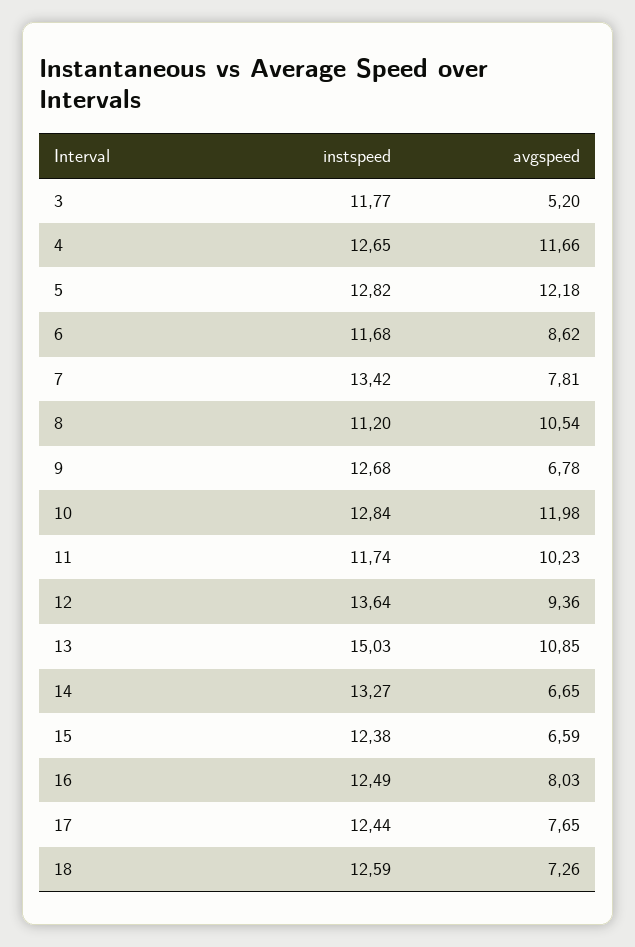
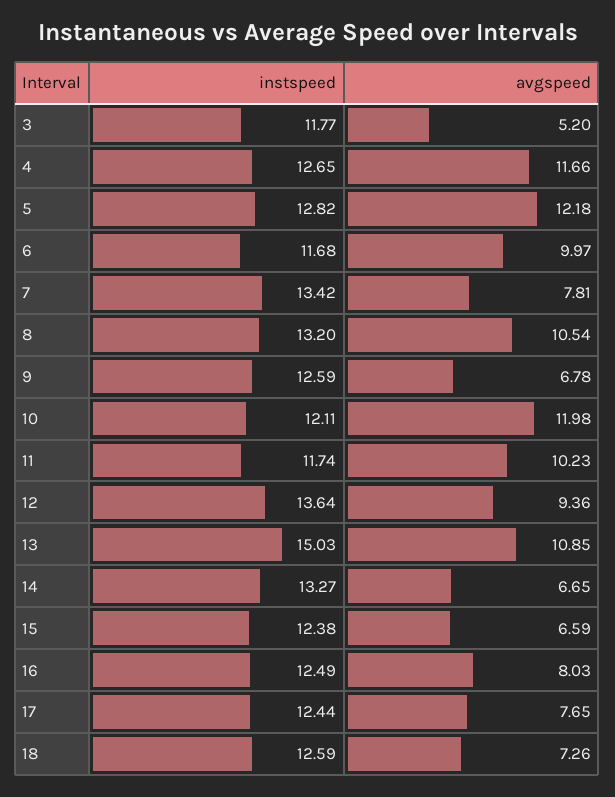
  {
    "instspeed": {
      "3": 11.77,
      "4": 12.65,
      "5": 12.82,
      "6": 11.68,
      "7": 13.42,
-     "8": 11.2,
+     "8": 13.2,
-     "9": 12.68,
+     "9": 12.59,
-     "10": 12.84,
+     "10": 12.11,
      "11": 11.74,
      "12": 13.64,
      "13": 15.03,
      "14": 13.27,
      "15": 12.38,
      "16": 12.49,
      "17": 12.44,
      "18": 12.59
    },
    "avgspeed": {
      "3": 5.2,
      "4": 11.66,
      "5": 12.18,
-     "6": 8.62,
+     "6": 9.97,
      "7": 7.81,
      "8": 10.54,
      "9": 6.78,
      "10": 11.98,
      "11": 10.23,
      "12": 9.36,
      "13": 10.85,
      "14": 6.65,
      "15": 6.59,
      "16": 8.03,
      "17": 7.65,
      "18": 7.26
    }
  }

